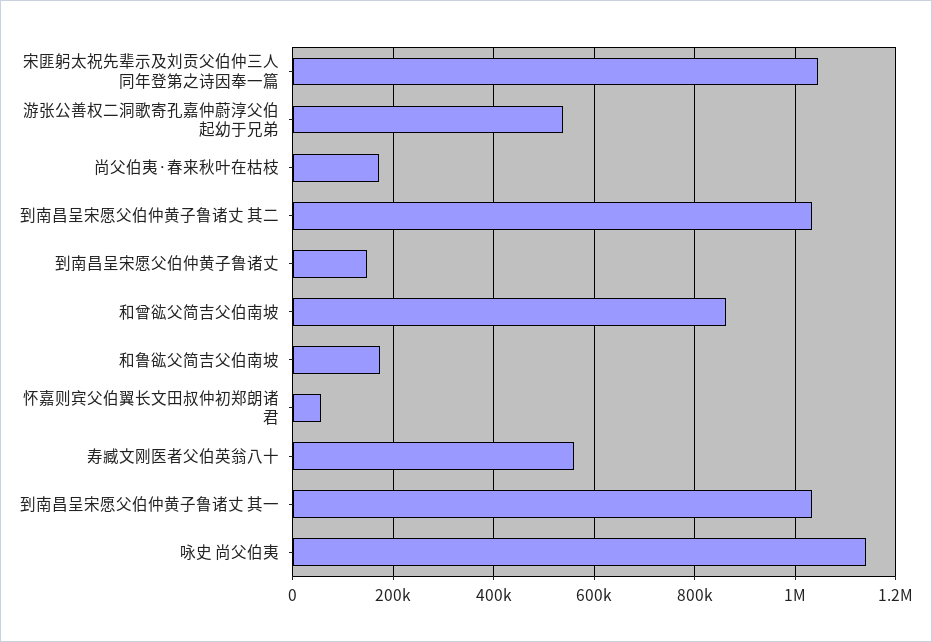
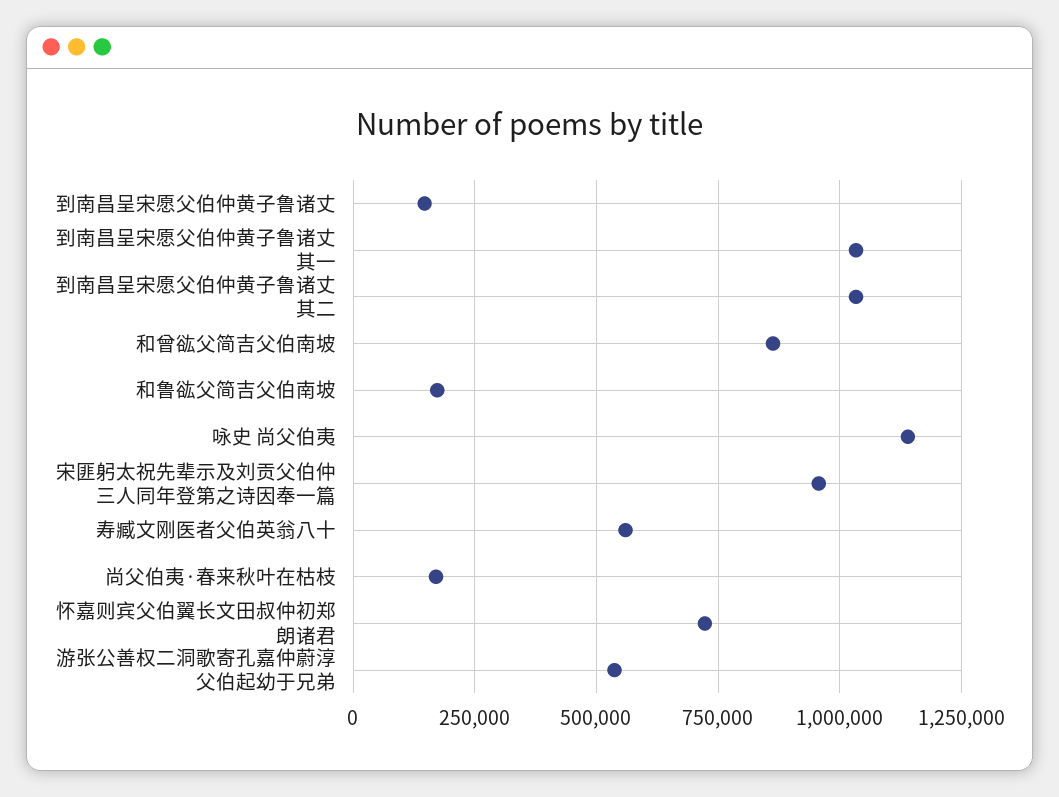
  {
-   "宋匪躬太祝先辈示及刘贡父伯仲三人同年登第之诗因奉一篇": 1040000,
+   "宋匪躬太祝先辈示及刘贡父伯仲三人同年登第之诗因奉一篇": 950000,
    "游张公善权二洞歌寄孔嘉仲蔚淳父伯起幼于兄弟": 540000,
    "尚父伯夷·春来秋叶在枯枝": 180000,
    "到南昌呈宋愿父伯仲黄子鲁诸丈 其二": 1040000,
    "到南昌呈宋愿父伯仲黄子鲁诸丈": 140000,
    "和曾谹父简吉父伯南坡": 860000,
    "和鲁谹父简吉父伯南坡": 180000,
-   "怀嘉则宾父伯翼长文田叔仲初郑朗诸君": 60000,
+   "怀嘉则宾父伯翼长文田叔仲初郑朗诸君": 725000,
    "寿臧文刚医者父伯英翁八十": 560000,
    "到南昌呈宋愿父伯仲黄子鲁诸丈 其一": 1040000,
    "咏史 尚父伯夷": 1140000
  }

